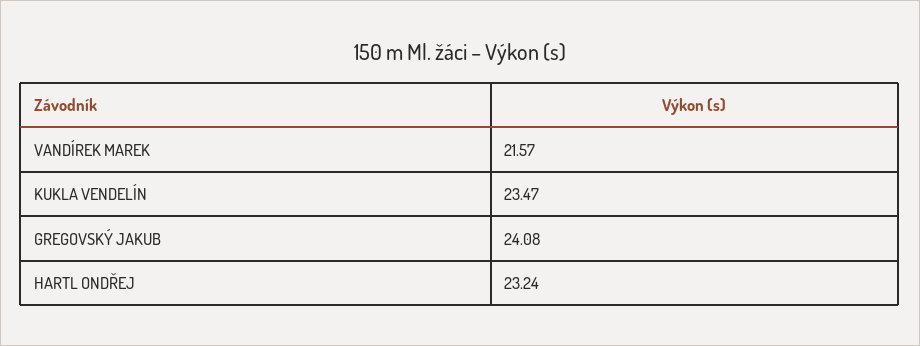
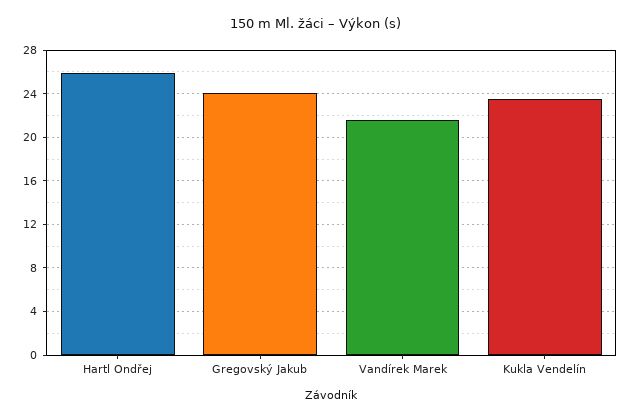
  {
    "VANDÍREK MAREK": 21.57,
    "KUKLA VENDELÍN": 23.47,
    "GREGOVSKÝ JAKUB": 24.08,
-   "HARTL ONDŘEJ": 23.24
+   "HARTL ONDŘEJ": 26
  }

